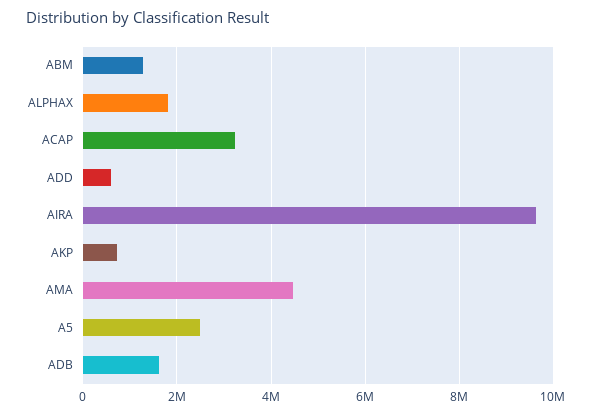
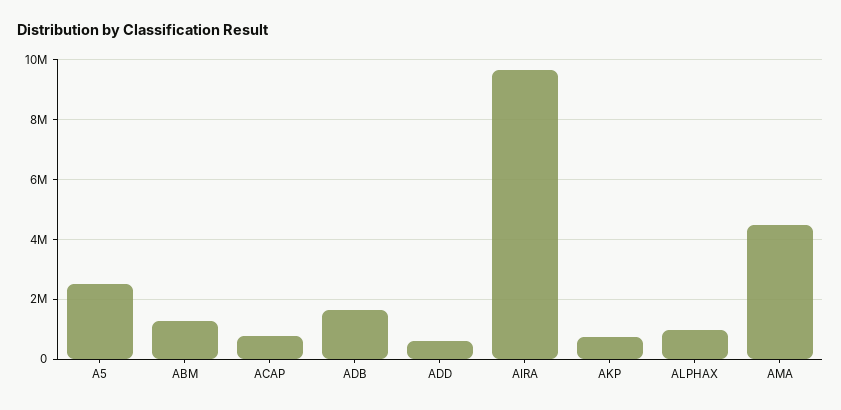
  {
    "ABM": 1200000,
-   "ALPHAX": 1800000,
+   "ALPHAX": 1000000,
-   "ACAP": 3200000,
+   "ACAP": 750000,
    "ADD": 600000,
    "AIRA": 9600000,
    "AKP": 800000,
    "AMA": 4400000,
    "A5": 2400000,
    "ADB": 1600000
  }

